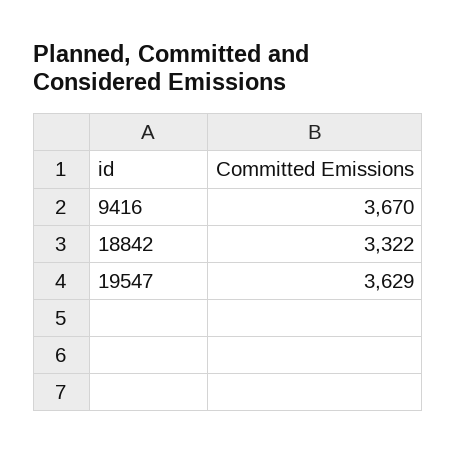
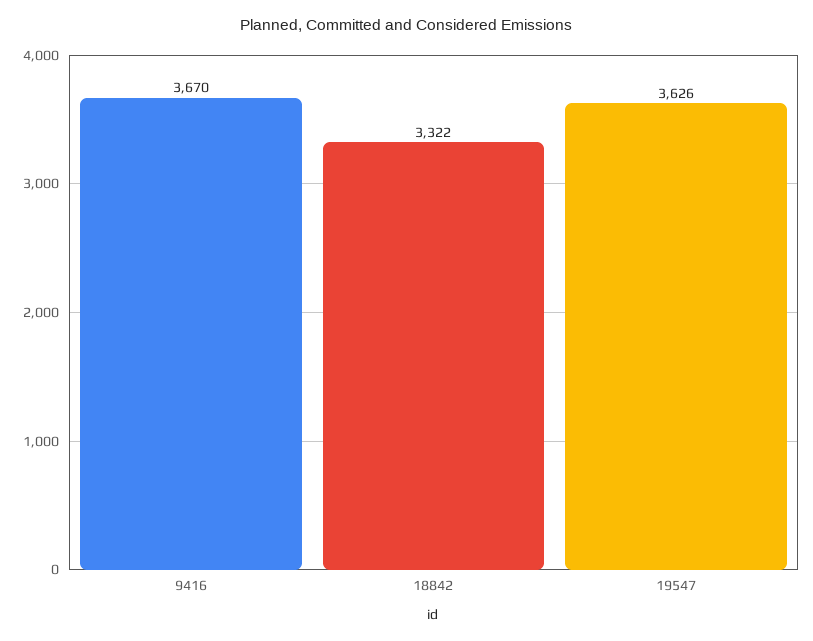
  {
    "9416": 3670,
    "18842": 3322,
-   "19547": 3629
+   "19547": 3626
  }

